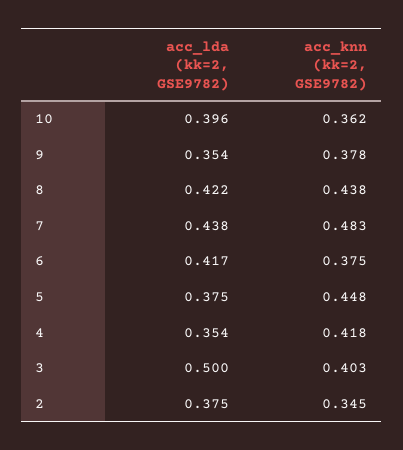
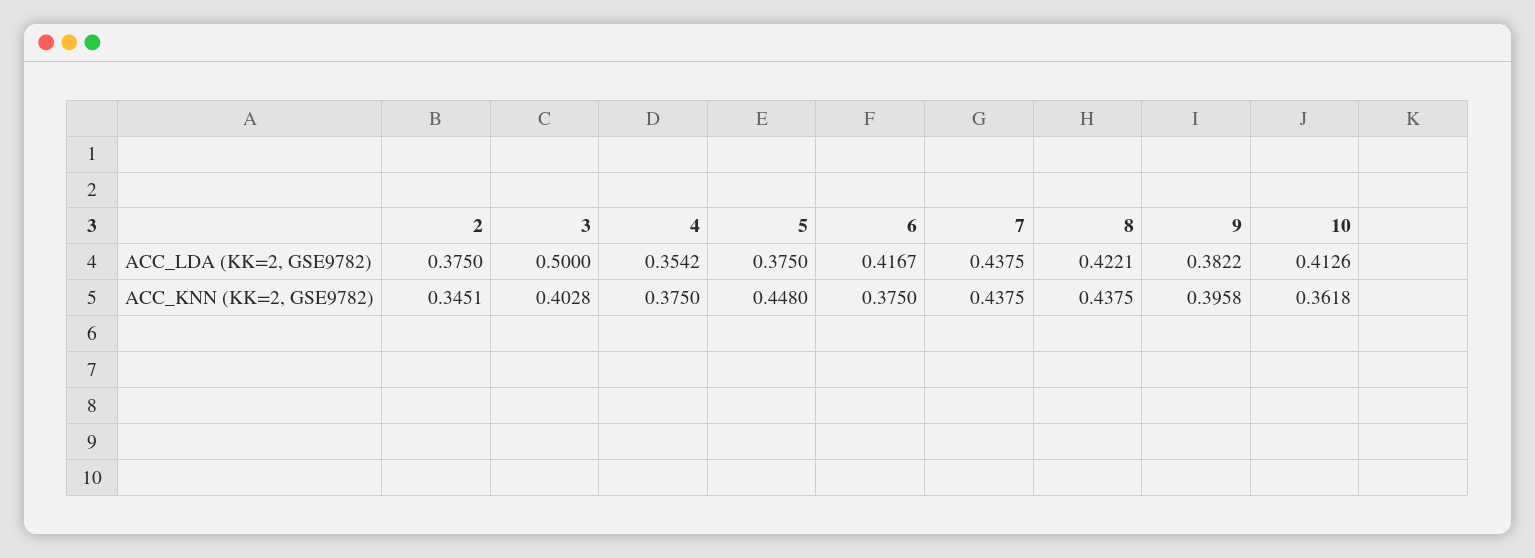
  {
    "acc_lda (kk=2, GSE9782)": {
-     "10": 0.396,
+     "10": 0.4126,
-     "9": 0.354,
+     "9": 0.3822,
      "8": 0.4221,
      "7": 0.4375,
      "6": 0.4167,
      "5": 0.375,
      "4": 0.3542,
      "3": 0.5,
      "2": 0.375
    },
    "acc_knn (kk=2, GSE9782)": {
      "10": 0.3618,
-     "9": 0.378,
+     "9": 0.3958,
      "8": 0.4375,
-     "7": 0.483,
+     "7": 0.4375,
      "6": 0.375,
      "5": 0.448,
-     "4": 0.418,
+     "4": 0.375,
      "3": 0.4028,
      "2": 0.3451
    }
  }

